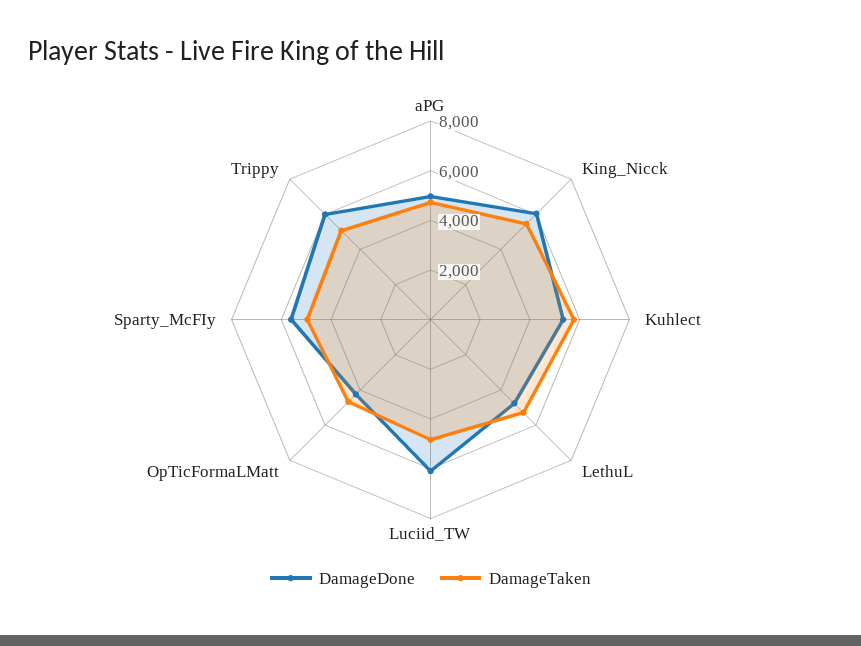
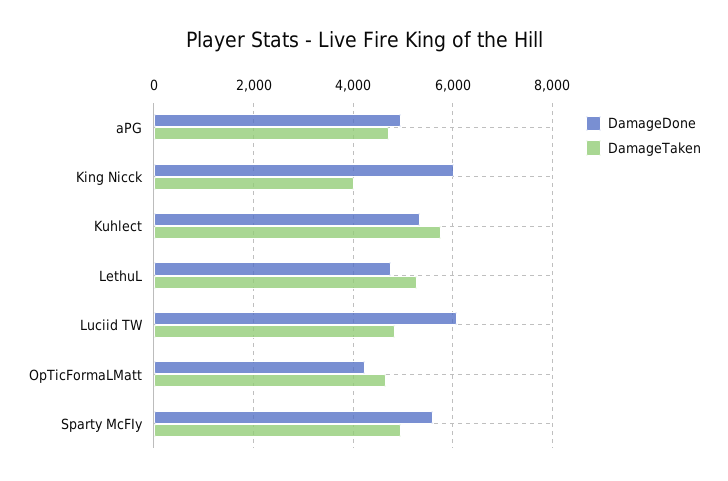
  {
    "DamageDone": {
      "aPG": 5000,
      "King_Nicck": 6000,
      "Kuhlect": 5400,
      "LethuL": 4800,
      "Luciid_TW": 6000,
      "OpTicFormaLMatt": 4200,
-     "Sparty_McFIy": 5600,
+     "Sparty_McFIy": 5600
-     "Trippy": 6000
    },
    "DamageTaken": {
      "aPG": 4800,
-     "King_Nicck": 5500,
+     "King_Nicck": 4000,
      "Kuhlect": 5800,
      "LethuL": 5200,
      "Luciid_TW": 4800,
      "OpTicFormaLMatt": 4600,
-     "Sparty_McFIy": 5000,
+     "Sparty_McFIy": 5000
-     "Trippy": 5000
    }
  }

